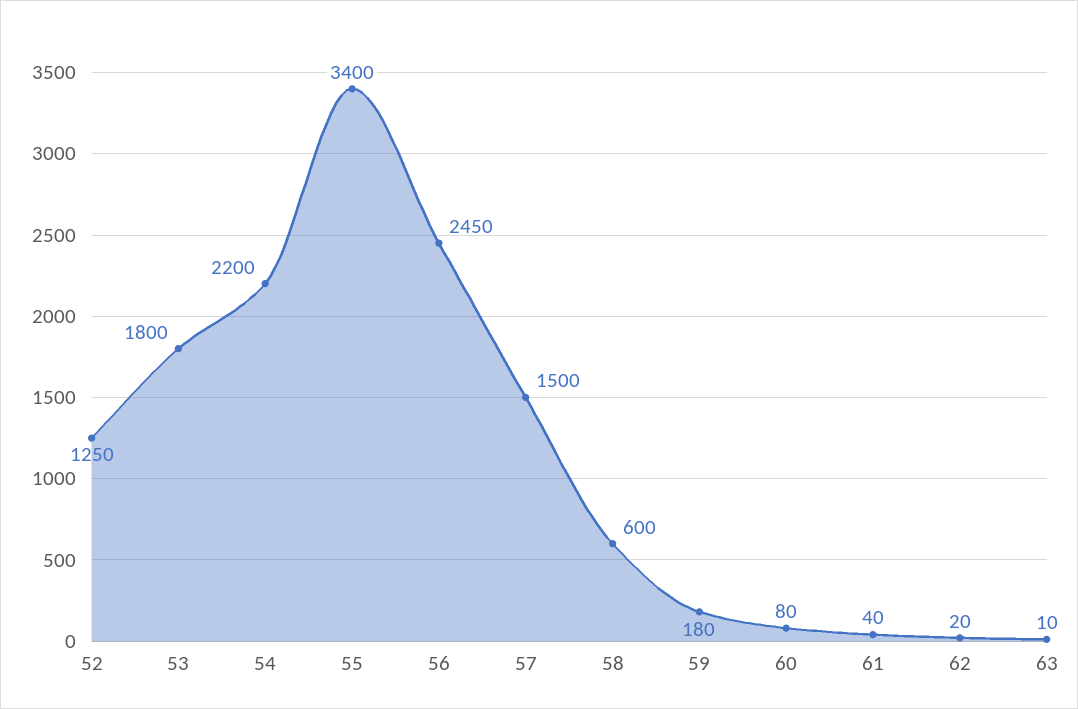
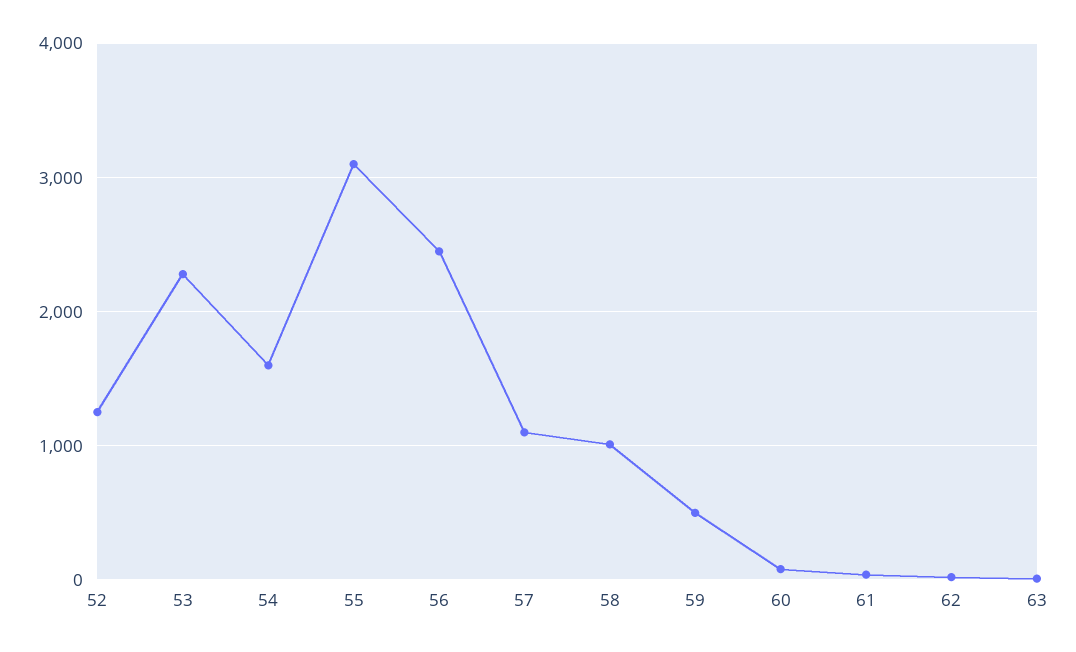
  {
    "52": 1250,
-   "53": 1800,
+   "53": 2300,
-   "54": 2200,
+   "54": 1600,
-   "55": 3400,
+   "55": 3100,
    "56": 2450,
-   "57": 1500,
+   "57": 1100,
-   "58": 600,
+   "58": 1000,
-   "59": 180,
+   "59": 500,
    "60": 80,
    "61": 40,
    "62": 20,
    "63": 10
  }

